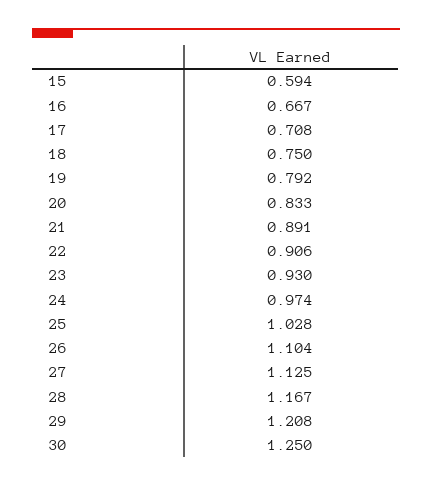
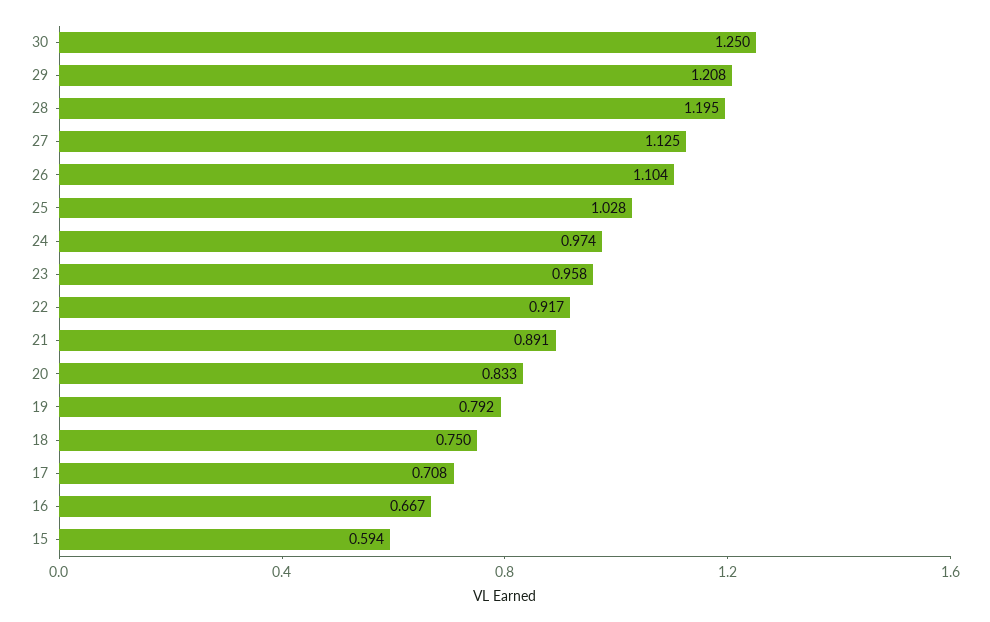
  {
    "15": 0.594,
    "16": 0.667,
    "17": 0.708,
    "18": 0.75,
    "19": 0.792,
    "20": 0.833,
    "21": 0.891,
-   "22": 0.906,
+   "22": 0.917,
-   "23": 0.93,
+   "23": 0.958,
    "24": 0.974,
    "25": 1.028,
    "26": 1.104,
    "27": 1.125,
-   "28": 1.167,
+   "28": 1.195,
    "29": 1.208,
    "30": 1.25
  }

